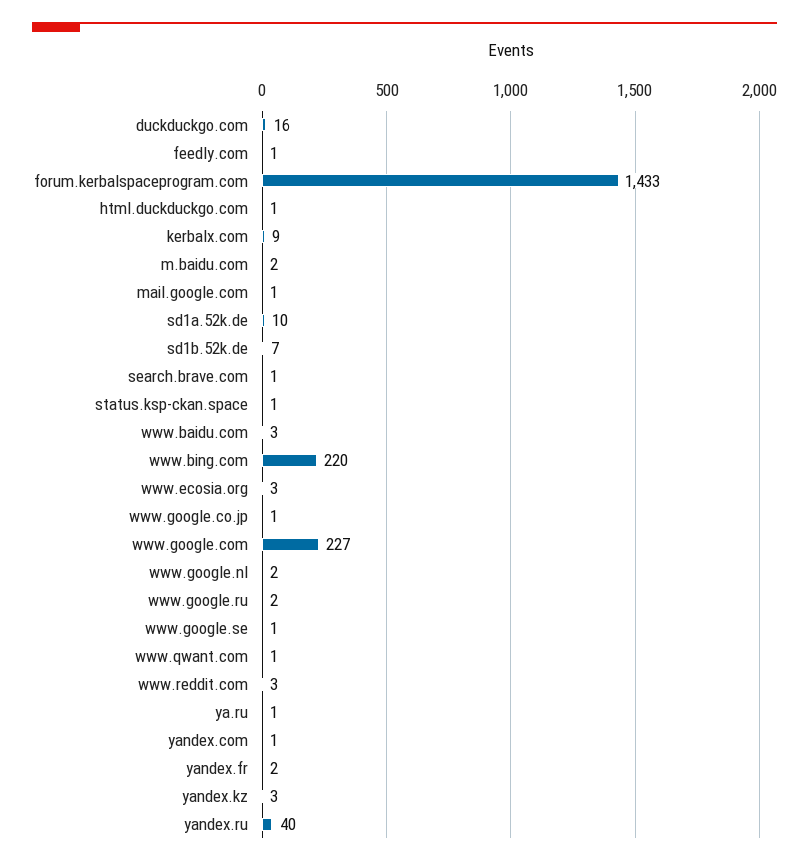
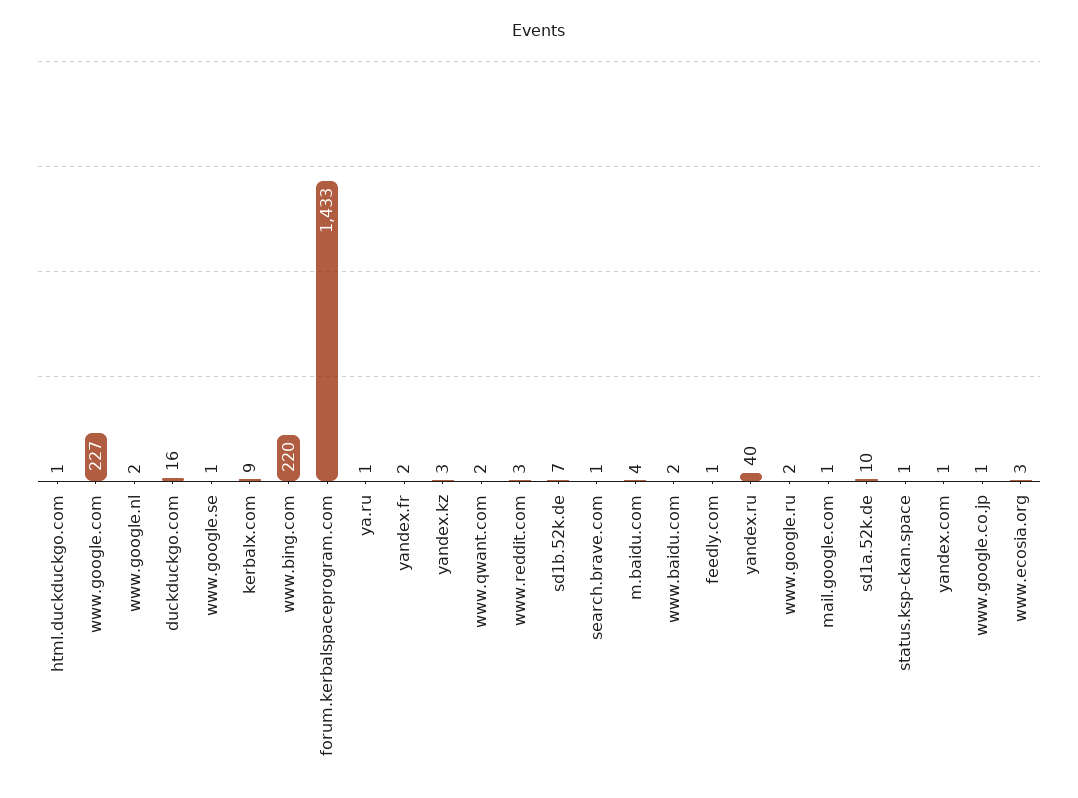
  {
    "duckduckgo.com": 16,
    "feedly.com": 1,
    "forum.kerbalspaceprogram.com": 1433,
    "html.duckduckgo.com": 1,
    "kerbalx.com": 9,
-   "m.baidu.com": 2,
+   "m.baidu.com": 4,
    "mail.google.com": 1,
    "sd1a.52k.de": 10,
    "sd1b.52k.de": 7,
    "search.brave.com": 1,
    "status.ksp-ckan.space": 1,
-   "www.baidu.com": 3,
+   "www.baidu.com": 2,
    "www.bing.com": 220,
    "www.ecosia.org": 3,
    "www.google.co.jp": 1,
    "www.google.com": 227,
    "www.google.nl": 2,
    "www.google.ru": 2,
    "www.google.se": 1,
-   "www.qwant.com": 1,
+   "www.qwant.com": 2,
    "www.reddit.com": 3,
    "ya.ru": 1,
    "yandex.com": 1,
    "yandex.fr": 2,
    "yandex.kz": 3,
    "yandex.ru": 40
  }

